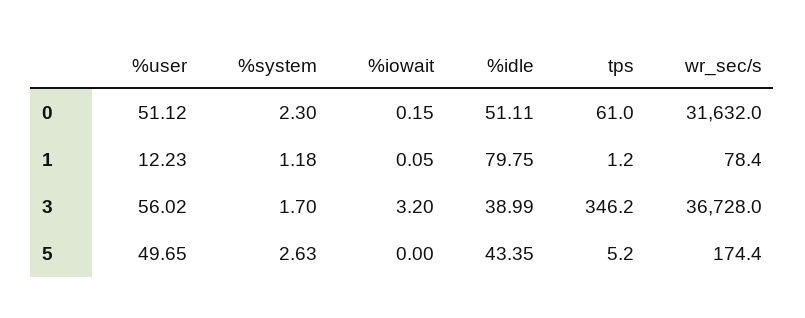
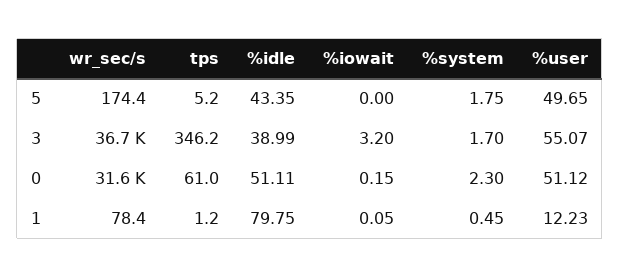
  {
    "%user": {
      "0": 51.12,
      "1": 12.23,
-     "3": 56.02,
+     "3": 55.07,
      "5": 49.65
    },
    "%system": {
      "0": 2.3,
-     "1": 1.18,
+     "1": 0.45,
      "3": 1.7,
-     "5": 2.63
+     "5": 1.75
    },
    "%iowait": {
      "0": 0.15,
      "1": 0.05,
      "3": 3.2,
      "5": 0
    },
    "%idle": {
      "0": 51.11,
      "1": 79.75,
      "3": 38.99,
      "5": 43.35
    },
    "tps": {
      "0": 61,
      "1": 1.2,
      "3": 346.2,
      "5": 5.2
    },
    "wr_sec/s": {
      "0": 31632,
      "1": 78.4,
      "3": 36728,
      "5": 174.4
    }
  }

